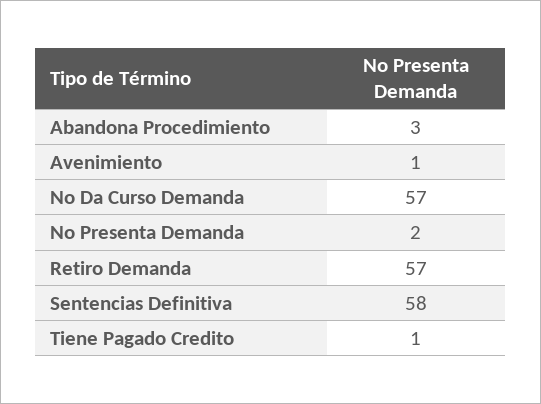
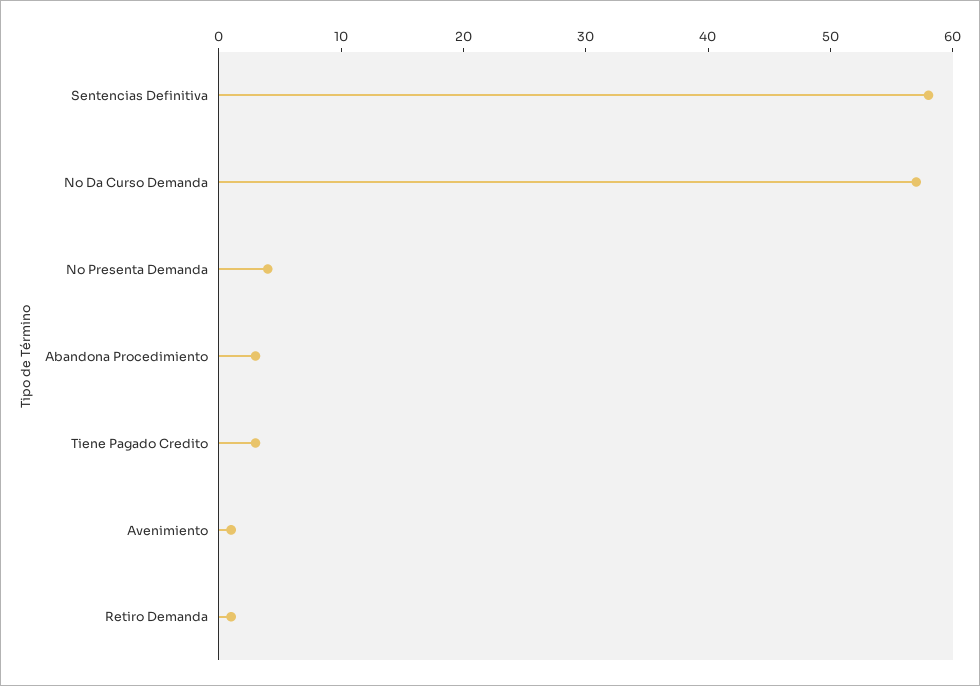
  {
    "Abandona Procedimiento": 3,
    "Avenimiento": 1,
    "No Da Curso Demanda": 57,
-   "No Presenta Demanda": 2,
+   "No Presenta Demanda": 4,
-   "Retiro Demanda": 57,
+   "Retiro Demanda": 1,
    "Sentencias Definitiva": 58,
-   "Tiene Pagado Credito": 1
+   "Tiene Pagado Credito": 3
  }

